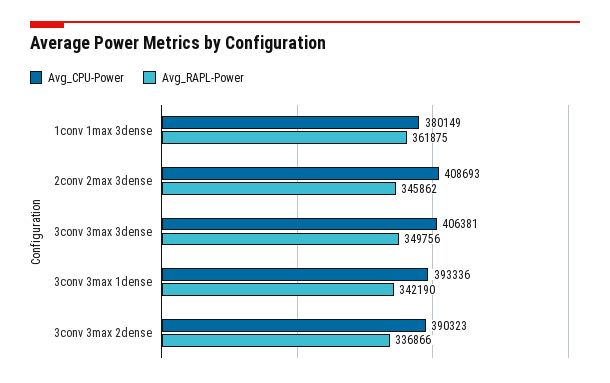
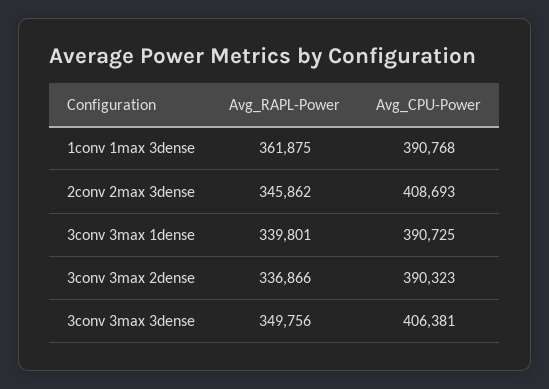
  {
    "Avg_CPU-Power": {
-     "1conv 1max 3dense": 380149,
+     "1conv 1max 3dense": 390768,
      "2conv 2max 3dense": 408693,
      "3conv 3max 3dense": 406381,
-     "3conv 3max 1dense": 393336,
+     "3conv 3max 1dense": 390725,
      "3conv 3max 2dense": 390323
    },
    "Avg_RAPL-Power": {
      "1conv 1max 3dense": 361875,
      "2conv 2max 3dense": 345862,
      "3conv 3max 3dense": 349756,
-     "3conv 3max 1dense": 342190,
+     "3conv 3max 1dense": 339801,
      "3conv 3max 2dense": 336866
    }
  }

